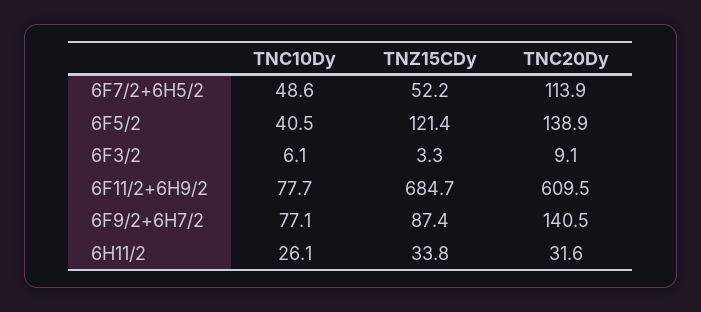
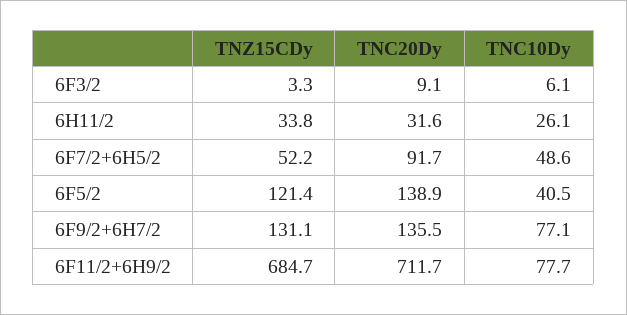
  {
    "TNC10Dy": {
      "6F7/2+6H5/2": 48.6,
      "6F5/2": 40.5,
      "6F3/2": 6.1,
      "6F11/2+6H9/2": 77.7,
      "6F9/2+6H7/2": 77.1,
      "6H11/2": 26.1
    },
    "TNZ15CDy": {
      "6F7/2+6H5/2": 52.2,
      "6F5/2": 121.4,
      "6F3/2": 3.3,
      "6F11/2+6H9/2": 684.7,
-     "6F9/2+6H7/2": 87.4,
+     "6F9/2+6H7/2": 131.1,
      "6H11/2": 33.8
    },
    "TNC20Dy": {
-     "6F7/2+6H5/2": 113.9,
+     "6F7/2+6H5/2": 91.7,
      "6F5/2": 138.9,
      "6F3/2": 9.1,
-     "6F11/2+6H9/2": 609.5,
+     "6F11/2+6H9/2": 711.7,
-     "6F9/2+6H7/2": 140.5,
+     "6F9/2+6H7/2": 135.5,
      "6H11/2": 31.6
    }
  }

